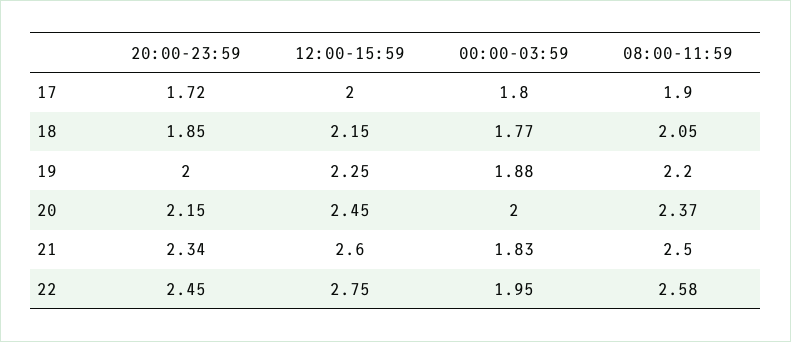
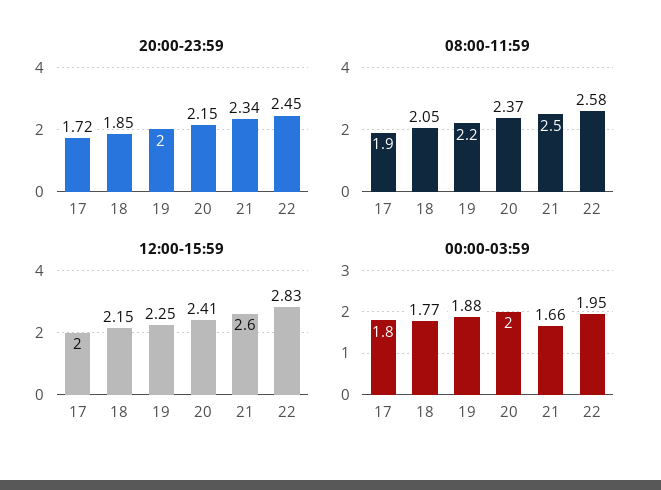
  {
    "20:00-23:59": {
      "17": 1.72,
      "18": 1.85,
      "19": 2,
      "20": 2.15,
      "21": 2.34,
      "22": 2.45
    },
    "12:00-15:59": {
      "17": 2,
      "18": 2.15,
      "19": 2.25,
-     "20": 2.45,
+     "20": 2.41,
      "21": 2.6,
-     "22": 2.75
+     "22": 2.83
    },
    "00:00-03:59": {
      "17": 1.8,
      "18": 1.77,
      "19": 1.88,
      "20": 2,
-     "21": 1.83,
+     "21": 1.66,
      "22": 1.95
    },
    "08:00-11:59": {
      "17": 1.9,
      "18": 2.05,
      "19": 2.2,
      "20": 2.37,
      "21": 2.5,
      "22": 2.58
    }
  }

